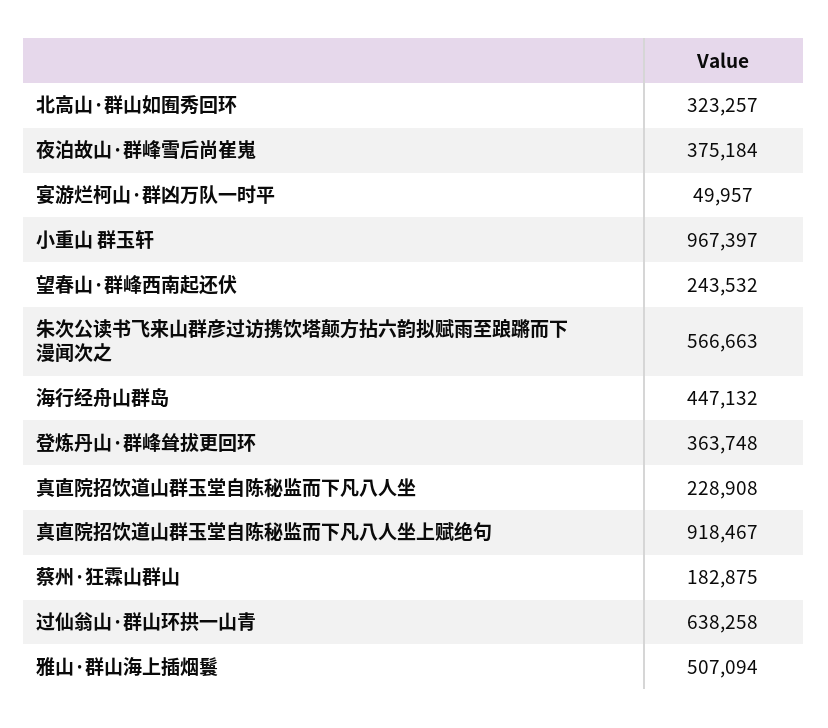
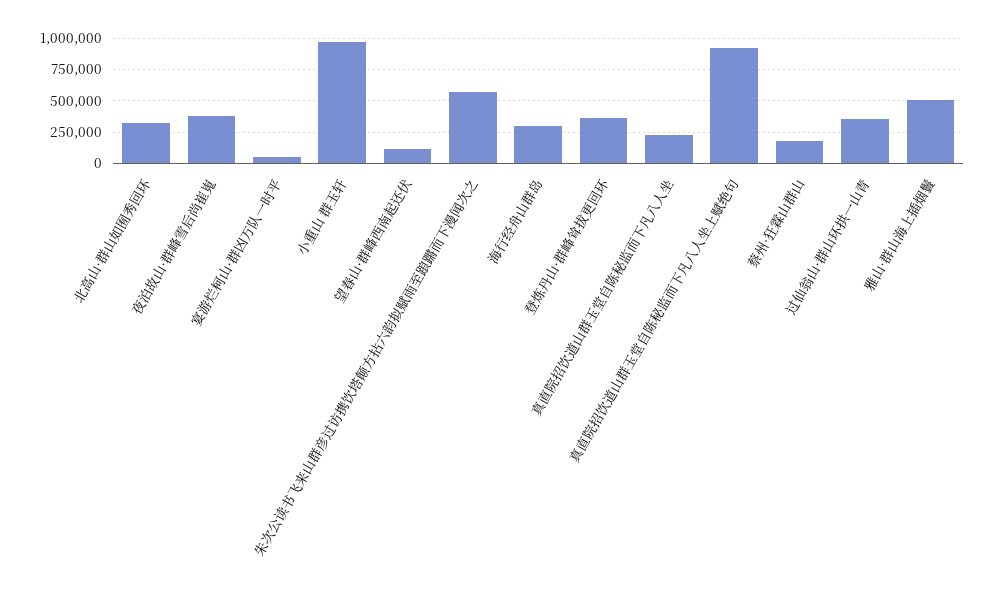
  {
    "北高山·群山如囿秀回环": 323257,
    "夜泊故山·群峰雪后尚崔嵬": 375184,
    "宴游烂柯山·群凶万队一时平": 49957,
    "小重山 群玉轩": 967397,
-   "望春山·群峰西南起还伏": 243532,
+   "望春山·群峰西南起还伏": 100000,
    "朱次公读书飞来山群彦过访携饮塔颠方拈六韵拟赋雨至踉蹡而下漫闻次之": 566663,
-   "海行经舟山群岛": 447132,
+   "海行经舟山群岛": 300000,
    "登炼丹山·群峰耸拔更回环": 363748,
    "真直院招饮道山群玉堂自陈秘监而下凡八人坐": 228908,
    "真直院招饮道山群玉堂自陈秘监而下凡八人坐上赋绝句": 918467,
    "蔡州·狂霖山群山": 182875,
-   "过仙翁山·群山环拱一山青": 638258,
+   "过仙翁山·群山环拱一山青": 350000,
    "雅山·群山海上插烟鬟": 507094
  }

